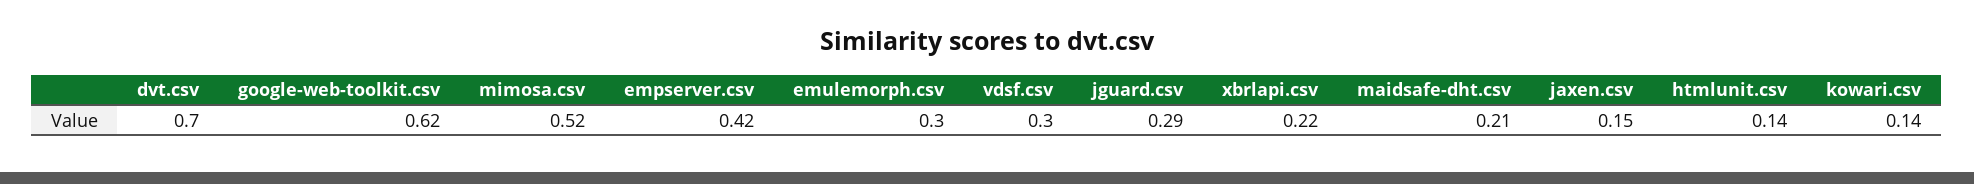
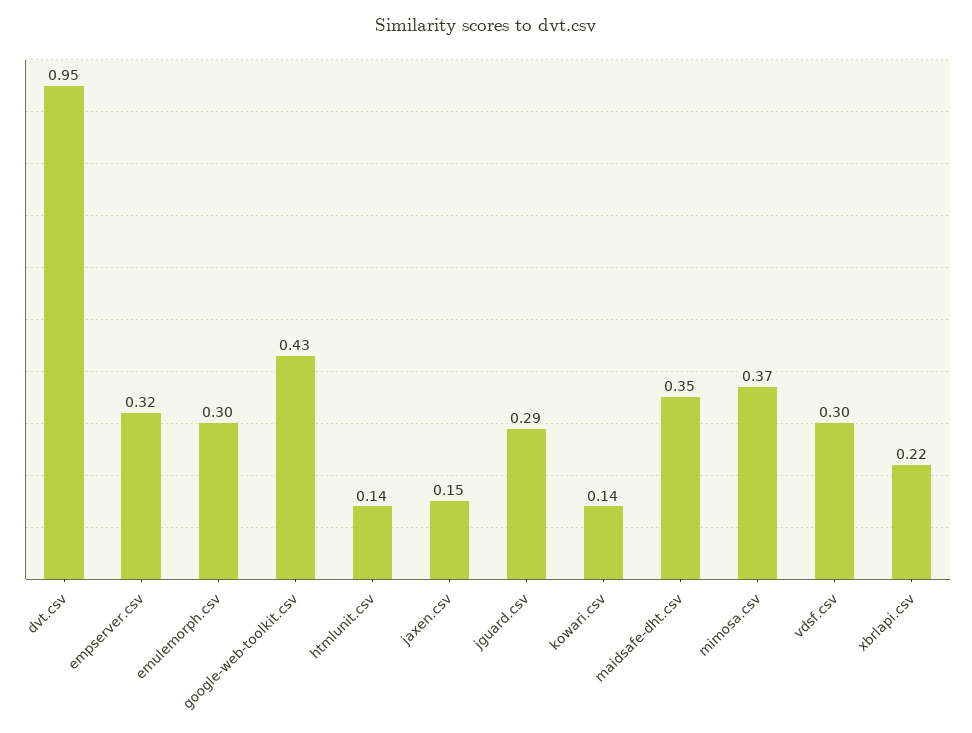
  {
-   "dvt.csv": 0.7,
+   "dvt.csv": 0.95,
-   "google-web-toolkit.csv": 0.62,
+   "google-web-toolkit.csv": 0.43,
-   "mimosa.csv": 0.52,
+   "mimosa.csv": 0.37,
-   "empserver.csv": 0.42,
+   "empserver.csv": 0.32,
    "emulemorph.csv": 0.3,
    "vdsf.csv": 0.3,
    "jguard.csv": 0.29,
    "xbrlapi.csv": 0.22,
-   "maidsafe-dht.csv": 0.21,
+   "maidsafe-dht.csv": 0.35,
    "jaxen.csv": 0.15,
    "htmlunit.csv": 0.14,
    "kowari.csv": 0.14
  }

